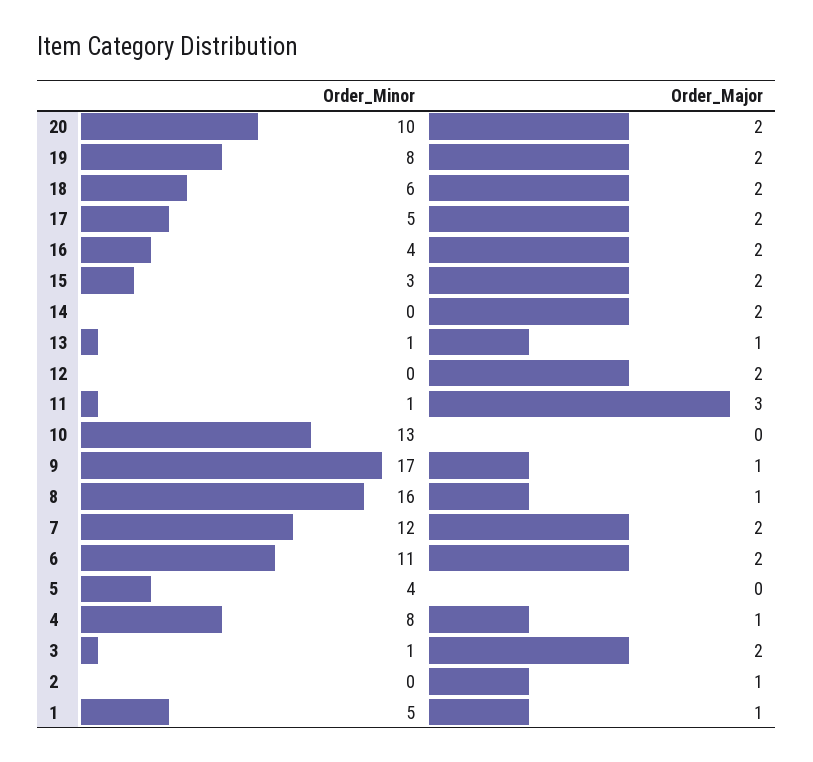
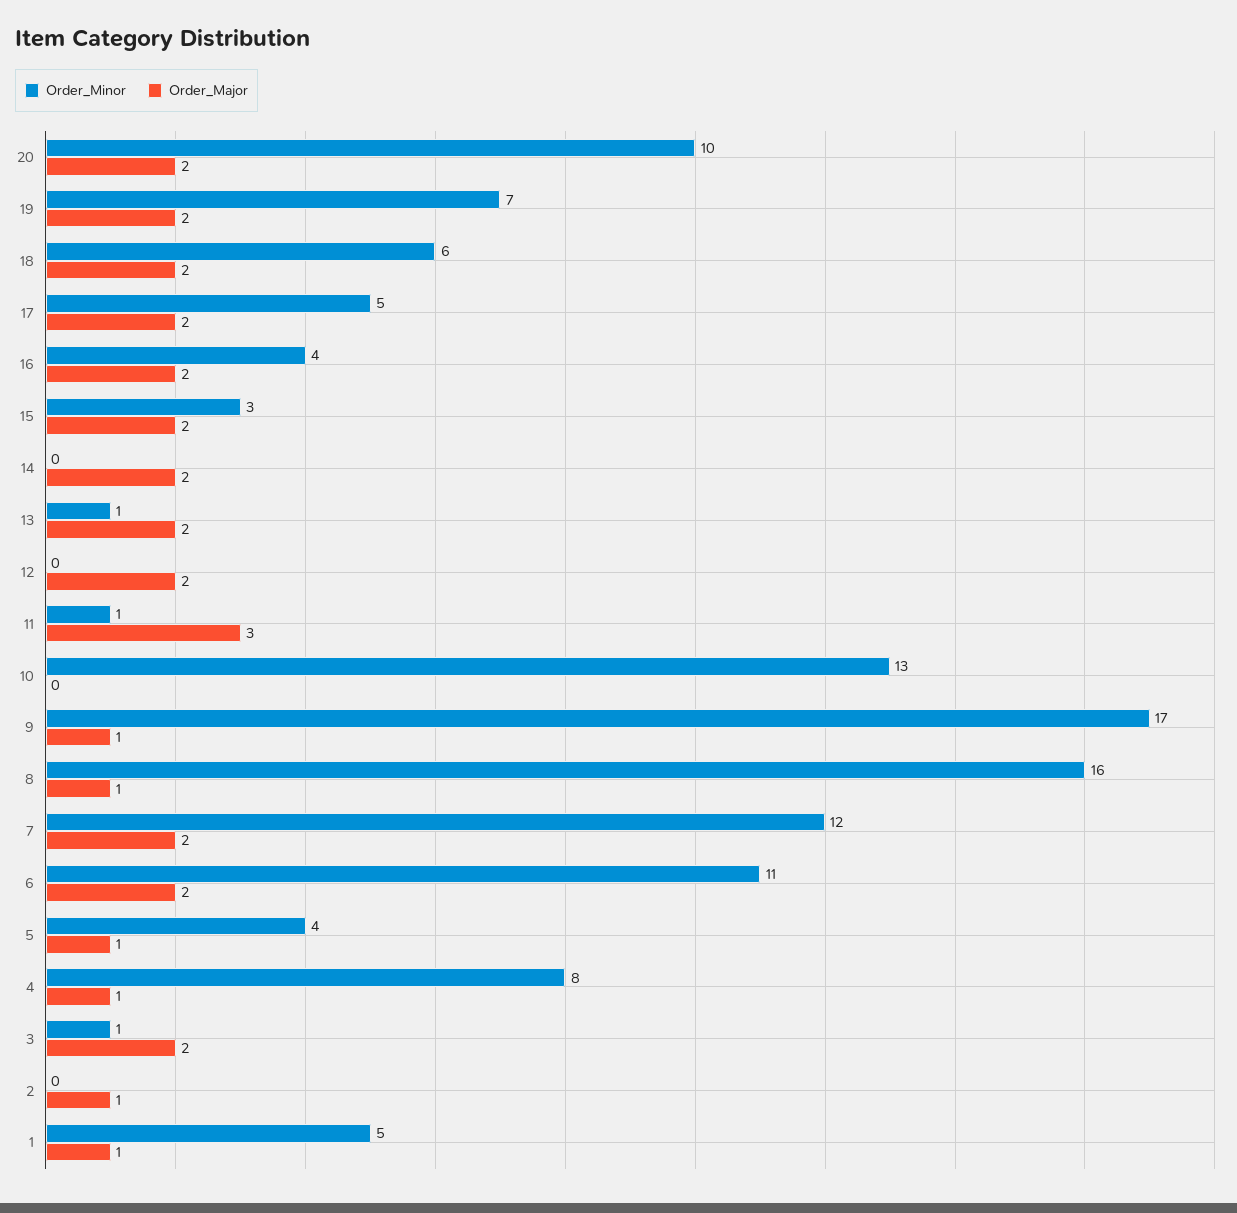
  {
    "Order_Minor": {
      "20": 10,
-     "19": 8,
+     "19": 7,
      "18": 6,
      "17": 5,
      "16": 4,
      "15": 3,
      "14": 0,
      "13": 1,
      "12": 0,
      "11": 1,
      "10": 13,
      "9": 17,
      "8": 16,
      "7": 12,
      "6": 11,
      "5": 4,
      "4": 8,
      "3": 1,
      "2": 0,
      "1": 5
    },
    "Order_Major": {
      "20": 2,
      "19": 2,
      "18": 2,
      "17": 2,
      "16": 2,
      "15": 2,
      "14": 2,
-     "13": 1,
+     "13": 2,
      "12": 2,
      "11": 3,
      "10": 0,
      "9": 1,
      "8": 1,
      "7": 2,
      "6": 2,
-     "5": 0,
+     "5": 1,
      "4": 1,
      "3": 2,
      "2": 1,
      "1": 1
    }
  }

